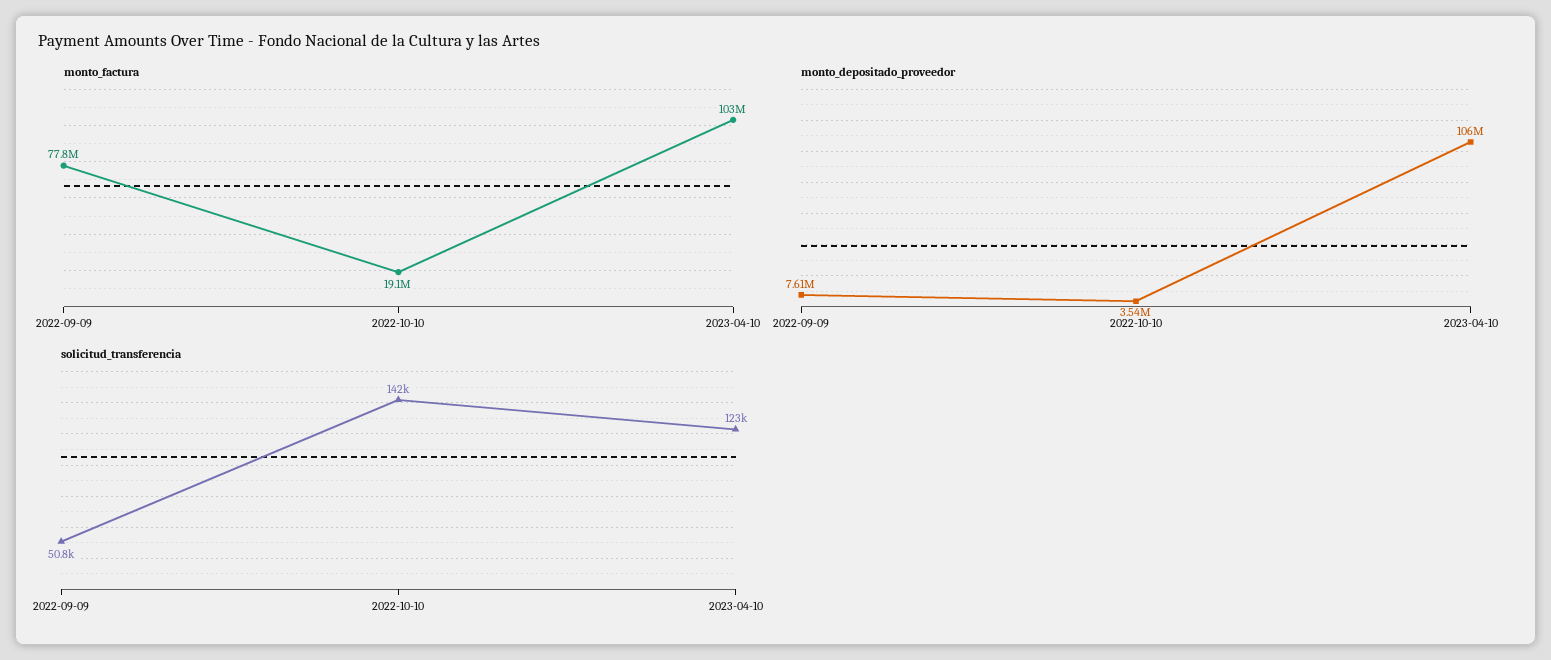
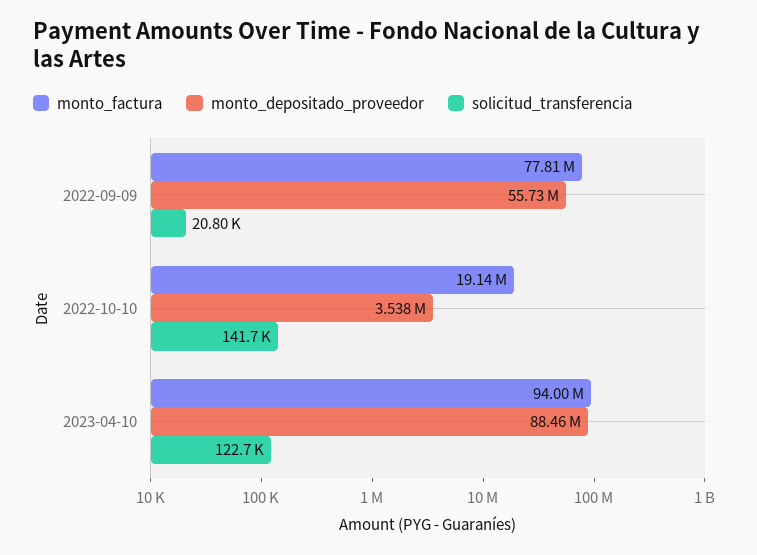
  {
    "monto_factura": {
      "2022-09-09": 77810000,
      "2022-10-10": 19140000,
-     "2023-04-10": 103000000
+     "2023-04-10": 94000000
    },
    "monto_depositado_proveedor": {
-     "2022-09-09": 7610000,
+     "2022-09-09": 55730000,
      "2022-10-10": 3538000,
-     "2023-04-10": 106000000
+     "2023-04-10": 88460000
    },
    "solicitud_transferencia": {
-     "2022-09-09": 50800,
+     "2022-09-09": 20800,
      "2022-10-10": 141700,
      "2023-04-10": 122700
    }
  }

